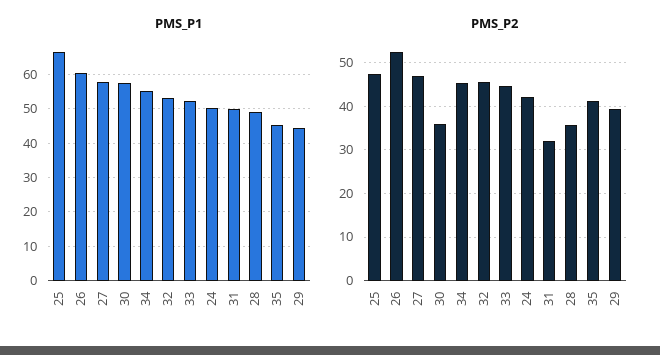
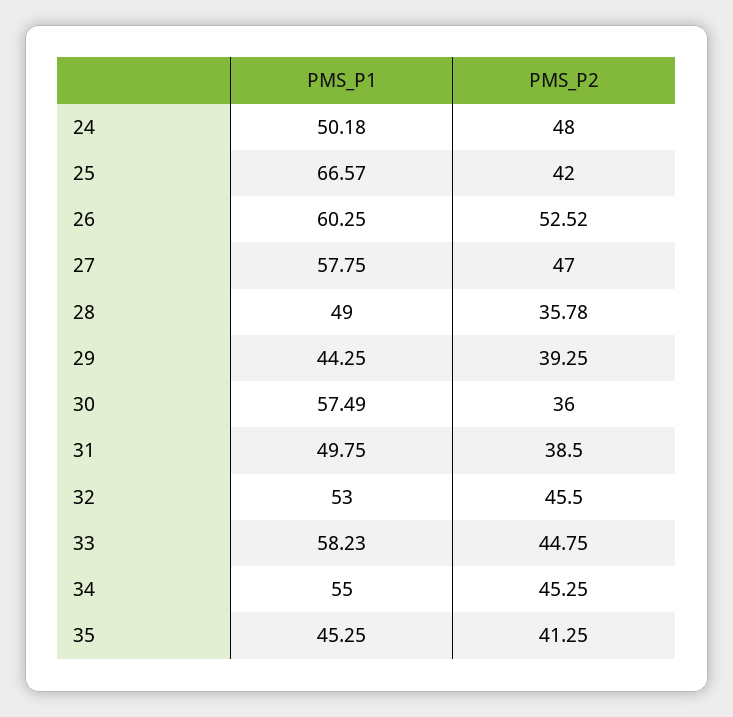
  {
    "PMS_P1": {
      "25": 66.57,
      "26": 60.25,
      "27": 57.75,
      "30": 57.49,
      "34": 55,
      "32": 53,
-     "33": 52,
+     "33": 58.23,
      "24": 50.18,
      "31": 49.75,
      "28": 49,
      "35": 45.25,
      "29": 44.25
    },
    "PMS_P2": {
-     "25": 48,
+     "25": 42,
      "26": 52.52,
      "27": 47,
      "30": 36,
      "34": 45.25,
      "32": 45.5,
      "33": 44.75,
-     "24": 42,
+     "24": 48,
-     "31": 32,
+     "31": 38.5,
      "28": 35.78,
      "35": 41.25,
      "29": 39.25
    }
  }

